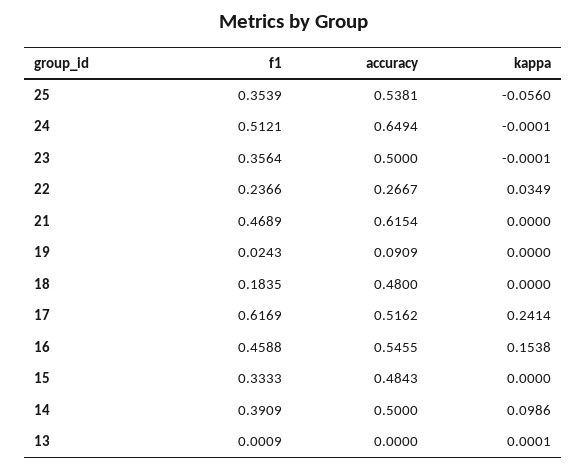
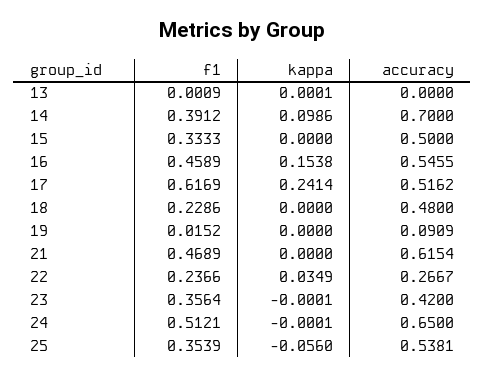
  {
    "f1": {
      "25": 0.3539,
      "24": 0.5121,
      "23": 0.3564,
      "22": 0.2366,
      "21": 0.4689,
-     "19": 0.0243,
+     "19": 0.0152,
-     "18": 0.1835,
+     "18": 0.2286,
      "17": 0.6169,
-     "16": 0.4588,
+     "16": 0.4589,
      "15": 0.3333,
-     "14": 0.3909,
+     "14": 0.3912,
      "13": 0.0009
    },
    "accuracy": {
      "25": 0.5381,
-     "24": 0.6494,
+     "24": 0.65,
-     "23": 0.5,
+     "23": 0.42,
      "22": 0.2667,
      "21": 0.6154,
      "19": 0.0909,
      "18": 0.48,
      "17": 0.5162,
      "16": 0.5455,
-     "15": 0.4843,
+     "15": 0.5,
-     "14": 0.5,
+     "14": 0.7,
      "13": 0
    },
    "kappa": {
      "25": -0.056,
      "24": -0.0001,
      "23": -0.0001,
      "22": 0.0349,
      "21": 0,
      "19": 0,
      "18": 0,
      "17": 0.2414,
      "16": 0.1538,
      "15": 0,
      "14": 0.0986,
      "13": 0.0001
    }
  }

